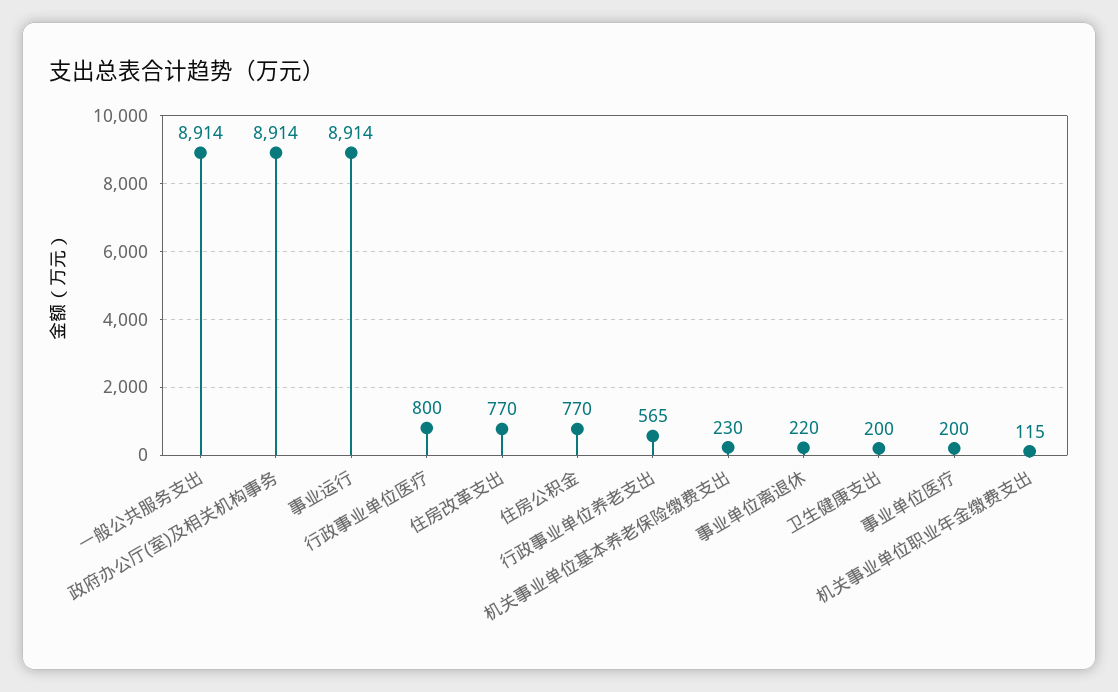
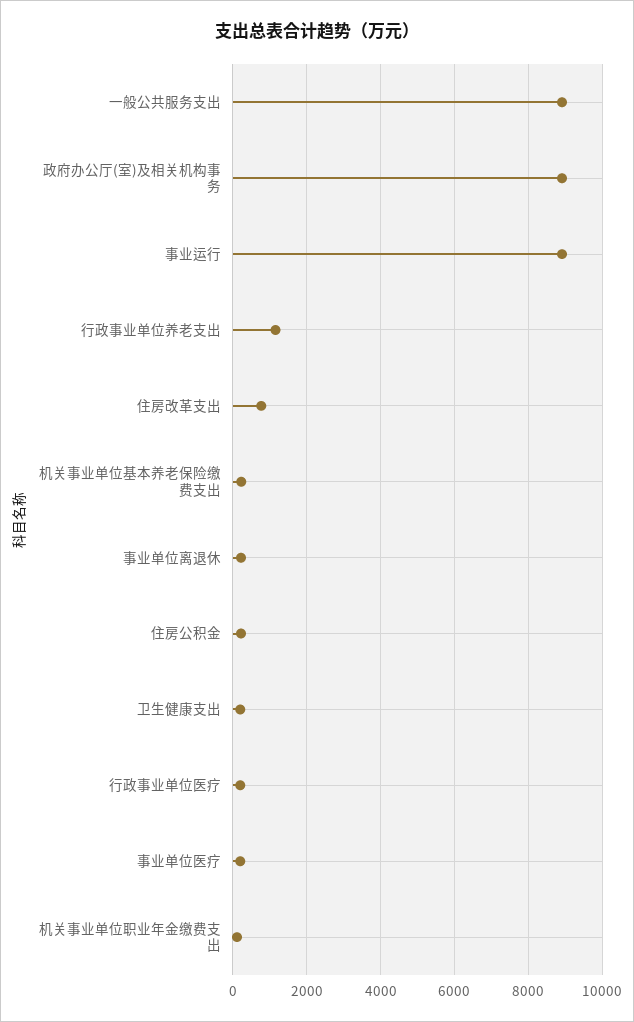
  {
    "一般公共服务支出": 8914,
    "政府办公厅(室)及相关机构事务": 8914,
    "事业运行": 8914,
-   "行政事业单位医疗": 800,
+   "行政事业单位医疗": 200,
    "住房改革支出": 770,
-   "住房公积金": 770,
+   "住房公积金": 200,
-   "行政事业单位养老支出": 565,
+   "行政事业单位养老支出": 1200,
    "机关事业单位基本养老保险缴费支出": 230,
    "事业单位离退休": 220,
    "卫生健康支出": 200,
    "事业单位医疗": 200,
    "机关事业单位职业年金缴费支出": 115
  }

